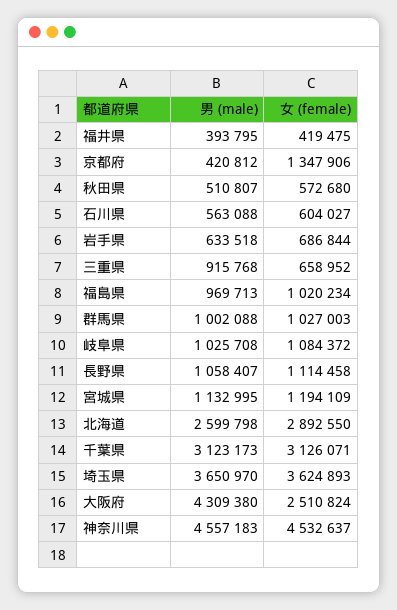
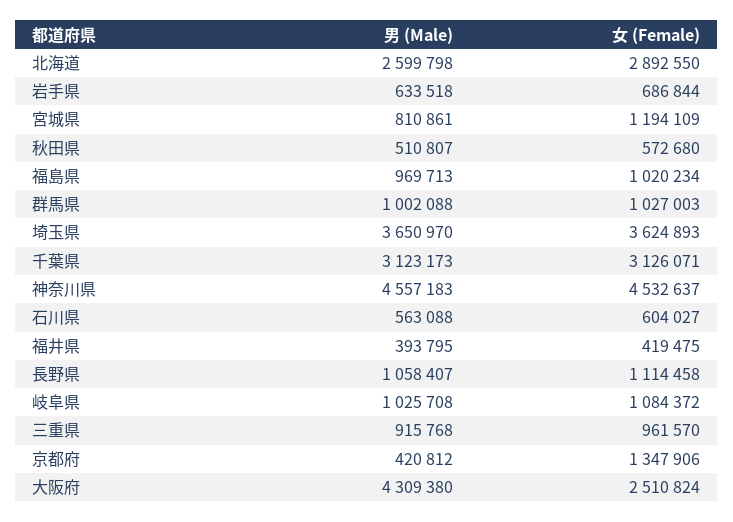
  {
    "男 (male)": {
      "福井県": 393795,
      "京都府": 420812,
      "秋田県": 510807,
      "石川県": 563088,
      "岩手県": 633518,
      "三重県": 915768,
      "福島県": 969713,
      "群馬県": 1002088,
      "岐阜県": 1025708,
      "長野県": 1058407,
-     "宮城県": 1132995,
+     "宮城県": 810861,
      "北海道": 2599798,
      "千葉県": 3123173,
      "埼玉県": 3650970,
      "大阪府": 4309380,
      "神奈川県": 4557183
    },
    "女 (female)": {
      "福井県": 419475,
      "京都府": 1347906,
      "秋田県": 572680,
      "石川県": 604027,
      "岩手県": 686844,
-     "三重県": 658952,
+     "三重県": 961570,
      "福島県": 1020234,
      "群馬県": 1027003,
      "岐阜県": 1084372,
      "長野県": 1114458,
      "宮城県": 1194109,
      "北海道": 2892550,
      "千葉県": 3126071,
      "埼玉県": 3624893,
      "大阪府": 2510824,
      "神奈川県": 4532637
    }
  }

